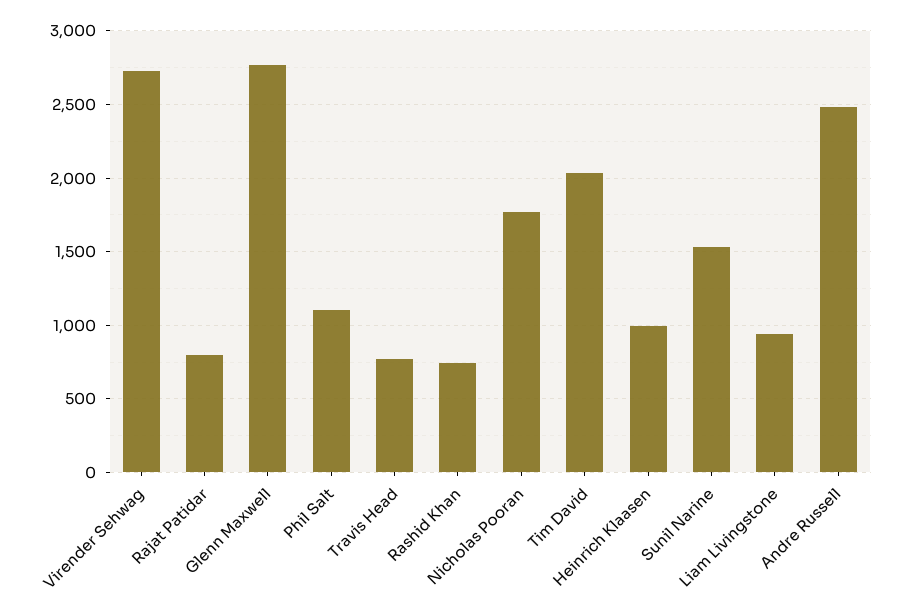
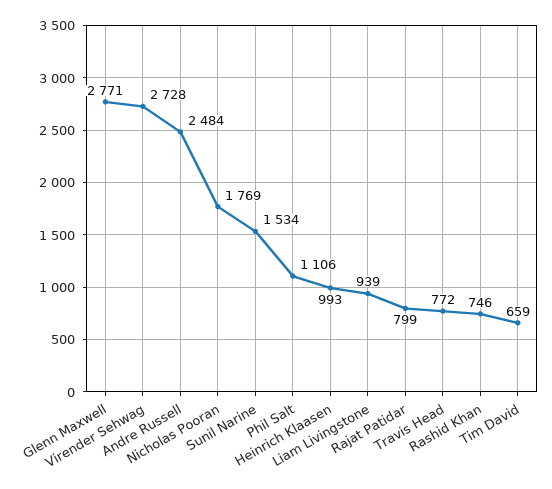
  {
    "Virender Sehwag": 2728,
    "Rajat Patidar": 799,
    "Glenn Maxwell": 2771,
    "Phil Salt": 1106,
    "Travis Head": 772,
    "Rashid Khan": 746,
    "Nicholas Pooran": 1769,
-   "Tim David": 2050,
+   "Tim David": 659,
    "Heinrich Klaasen": 993,
    "Sunil Narine": 1534,
    "Liam Livingstone": 939,
    "Andre Russell": 2484
  }

